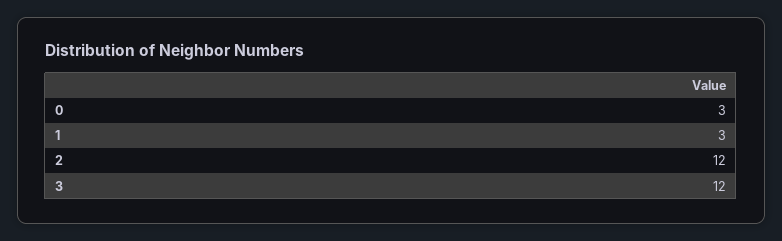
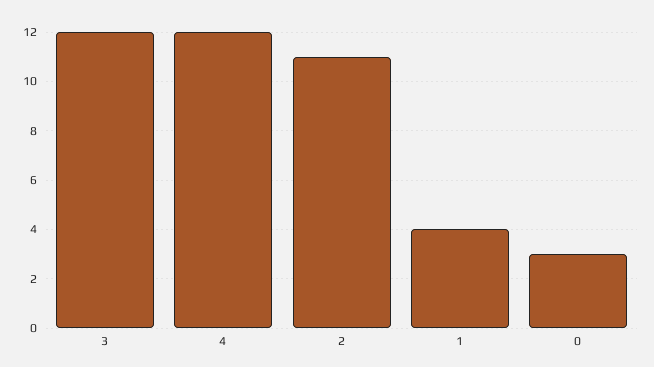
  {
    "0": 3,
-   "1": 3,
+   "1": 4,
-   "2": 12,
+   "2": 11,
-   "3": 12
+   "3": 12,
+   "4": 12
  }

